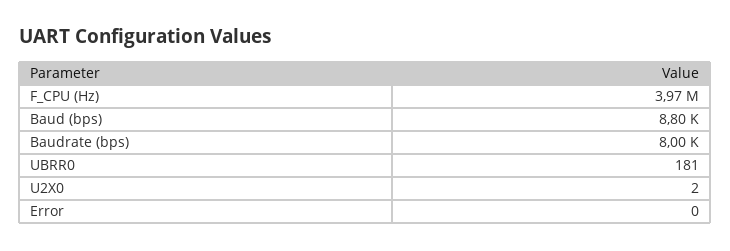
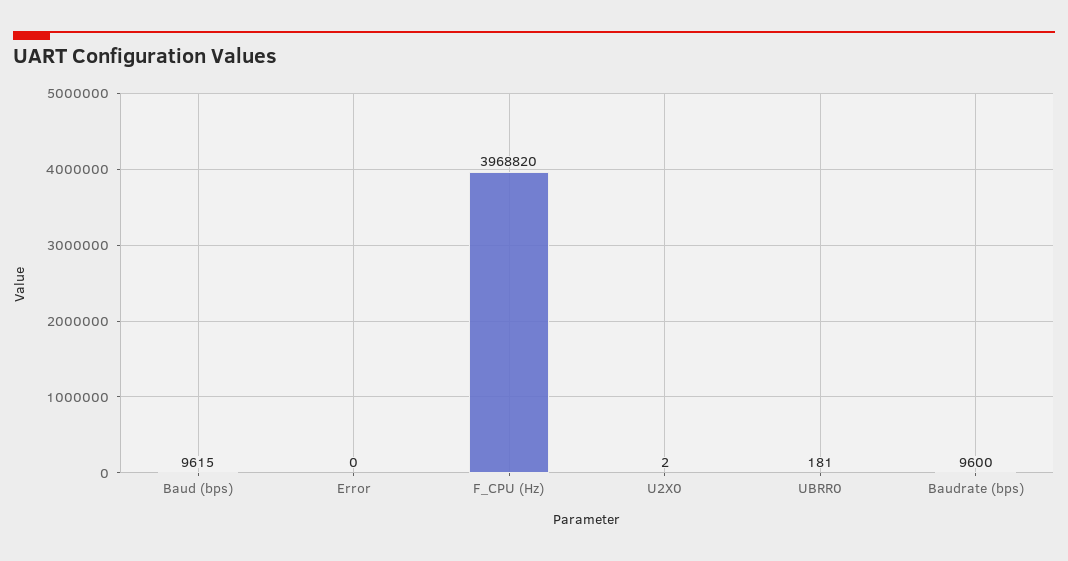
  {
    "F_CPU (Hz)": 3968820,
-   "Baud (bps)": 8800,
+   "Baud (bps)": 9615,
-   "Baudrate (bps)": 8000,
+   "Baudrate (bps)": 9600,
    "UBRR0": 181,
    "U2X0": 2,
    "Error": 0
  }

